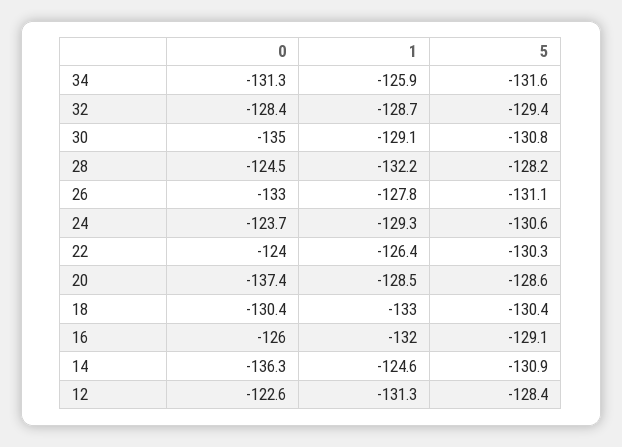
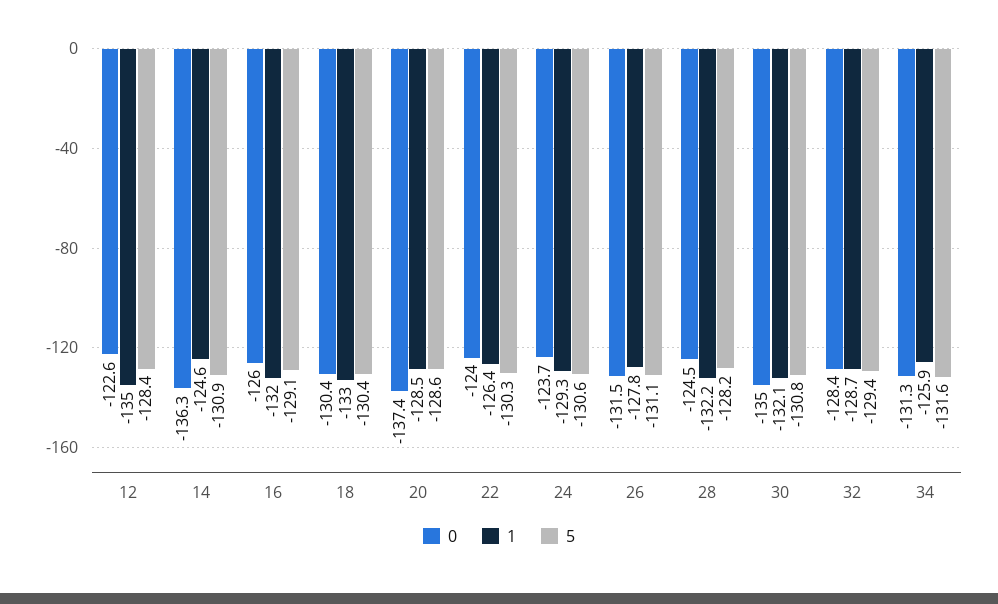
  {
    "0": {
      "34": -131.3,
      "32": -128.4,
      "30": -135,
      "28": -124.5,
-     "26": -133,
+     "26": -131.5,
      "24": -123.7,
      "22": -124,
      "20": -137.4,
      "18": -130.4,
      "16": -126,
      "14": -136.3,
      "12": -122.6
    },
    "1": {
      "34": -125.9,
      "32": -128.7,
-     "30": -129.1,
+     "30": -132.1,
      "28": -132.2,
      "26": -127.8,
      "24": -129.3,
      "22": -126.4,
      "20": -128.5,
      "18": -133,
      "16": -132,
      "14": -124.6,
-     "12": -131.3
+     "12": -135
    },
    "5": {
      "34": -131.6,
      "32": -129.4,
      "30": -130.8,
      "28": -128.2,
      "26": -131.1,
      "24": -130.6,
      "22": -130.3,
      "20": -128.6,
      "18": -130.4,
      "16": -129.1,
      "14": -130.9,
      "12": -128.4
    }
  }

